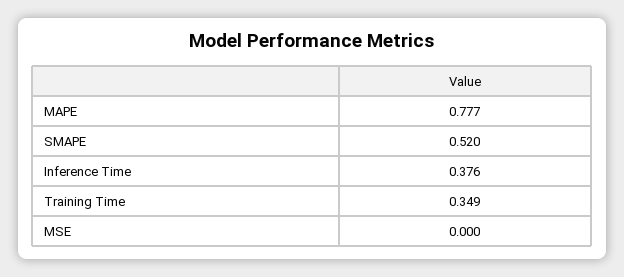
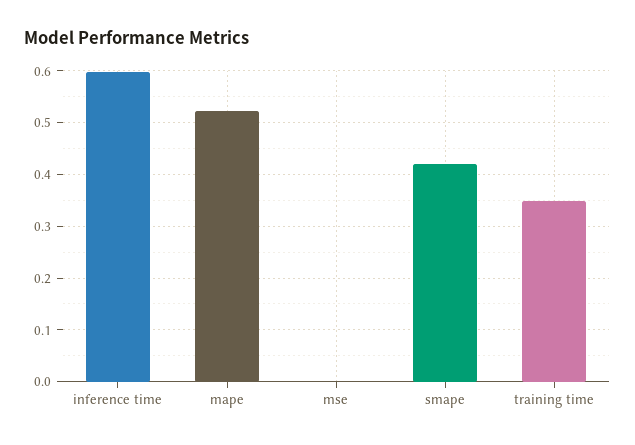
  {
-   "MAPE": 0.777,
+   "MAPE": 0.52,
-   "SMAPE": 0.52,
+   "SMAPE": 0.42,
-   "Inference Time": 0.376,
+   "Inference Time": 0.6,
    "Training Time": 0.349,
    "MSE": 0
  }

